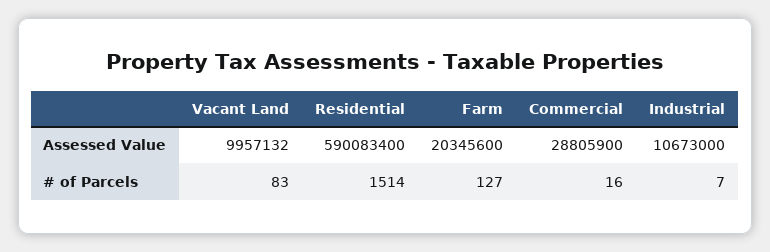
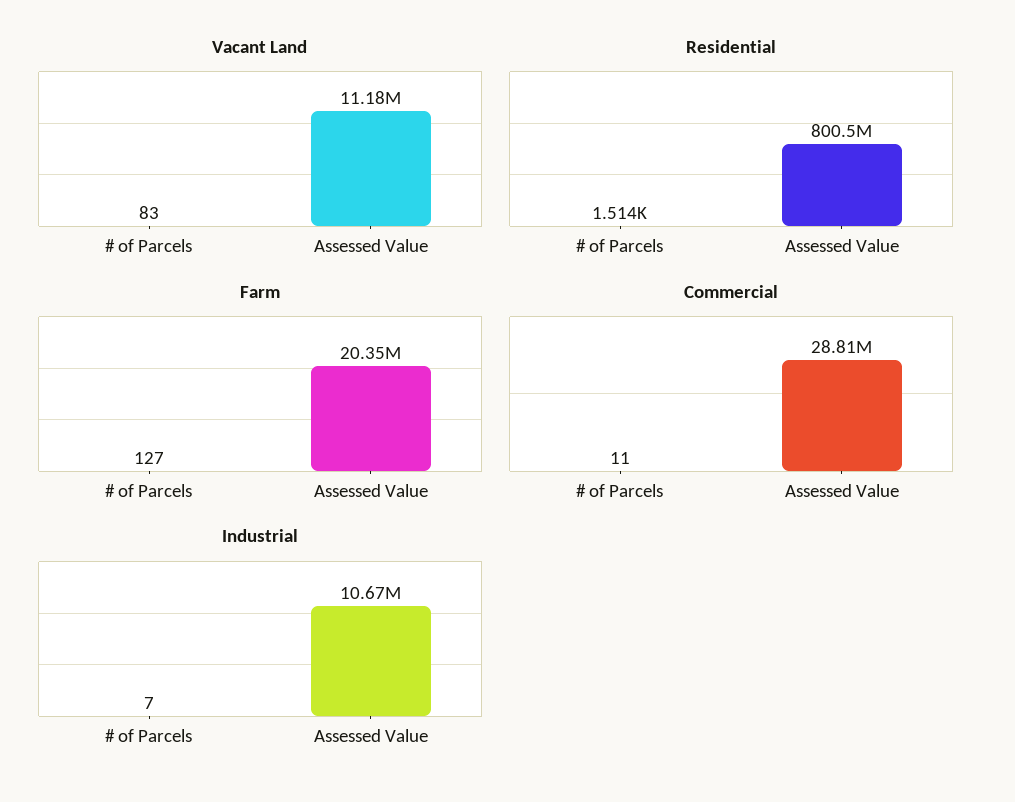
  {
    "Vacant Land": {
-     "Assessed Value": 9957132,
+     "Assessed Value": 11180000,
      "# of Parcels": 83
    },
    "Residential": {
-     "Assessed Value": 590083400,
+     "Assessed Value": 800500000,
      "# of Parcels": 1514
    },
    "Farm": {
      "Assessed Value": 20345600,
      "# of Parcels": 127
    },
    "Commercial": {
      "Assessed Value": 28805900,
-     "# of Parcels": 16
+     "# of Parcels": 11
    },
    "Industrial": {
      "Assessed Value": 10673000,
      "# of Parcels": 7
    }
  }

